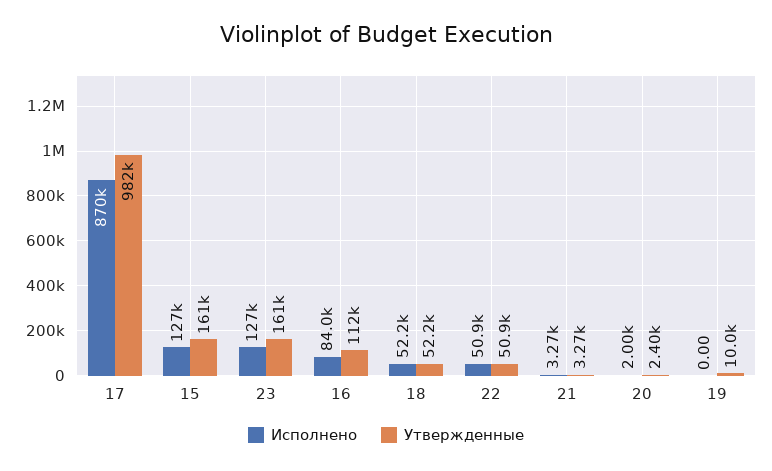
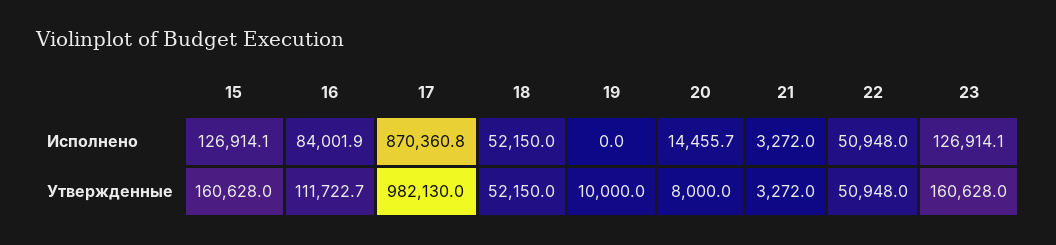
  {
    "Исполнено": {
      "17": 870360.8,
      "15": 126914.1,
      "23": 126914.1,
      "16": 84001.9,
      "18": 52150,
      "22": 50948,
      "21": 3272,
-     "20": 2000,
+     "20": 14455.7,
      "19": 0
    },
    "Утвержденные": {
      "17": 982130,
      "15": 160628,
      "23": 160628,
      "16": 111722.7,
      "18": 52150,
      "22": 50948,
      "21": 3272,
-     "20": 2400,
+     "20": 8000,
      "19": 10000
    }
  }

